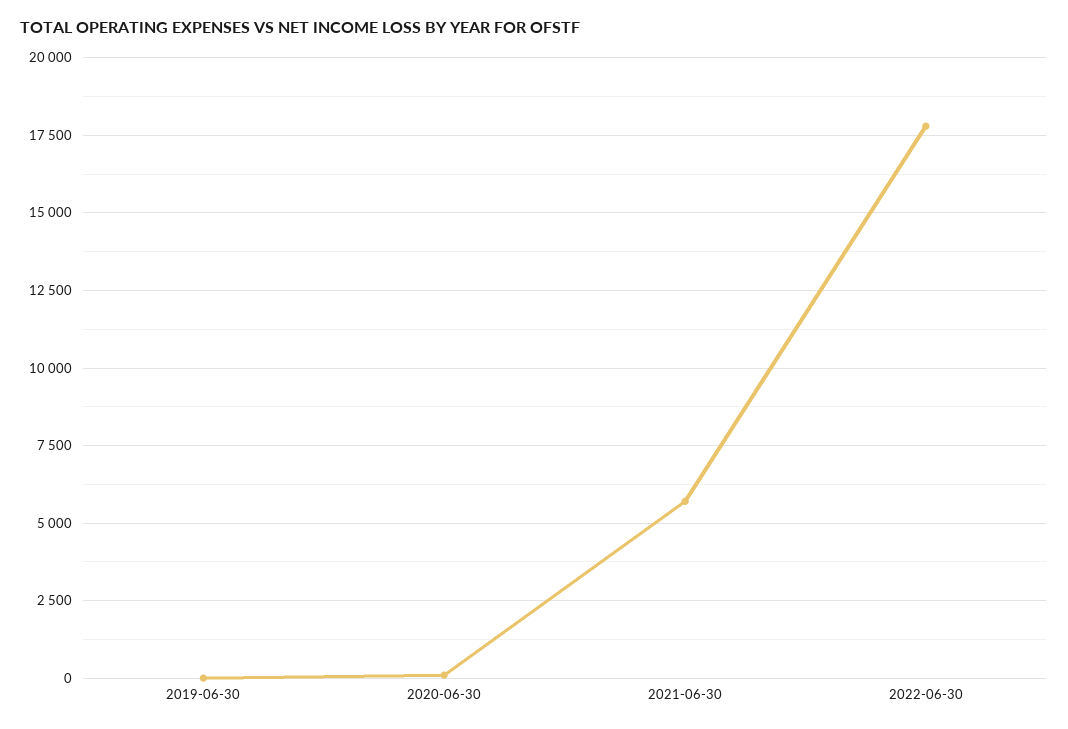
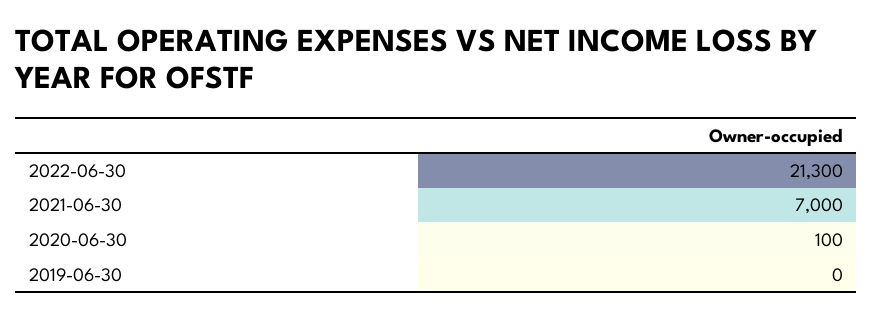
  {
    "2019-06-30": 0,
    "2020-06-30": 100,
-   "2021-06-30": 5750,
+   "2021-06-30": 7000,
-   "2022-06-30": 17750
+   "2022-06-30": 21300
  }

